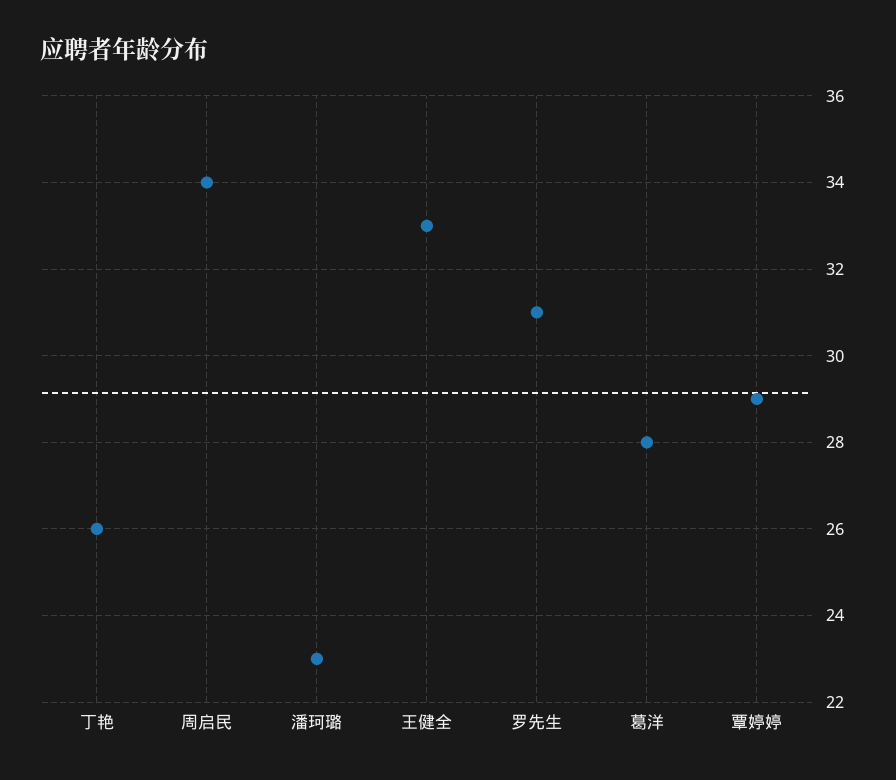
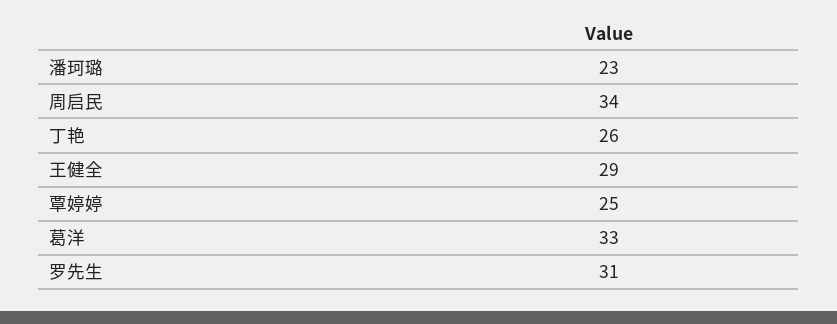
  {
    "丁艳": 26,
    "周启民": 34,
    "潘珂璐": 23,
-   "王健全": 33,
+   "王健全": 29,
    "罗先生": 31,
-   "葛洋": 28,
+   "葛洋": 33,
-   "覃婷婷": 29
+   "覃婷婷": 25
  }

